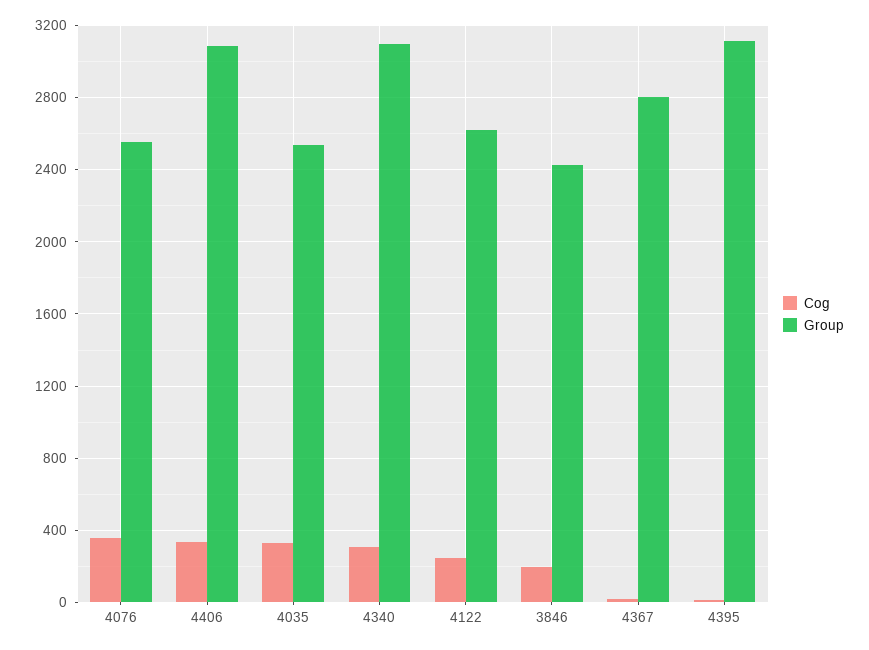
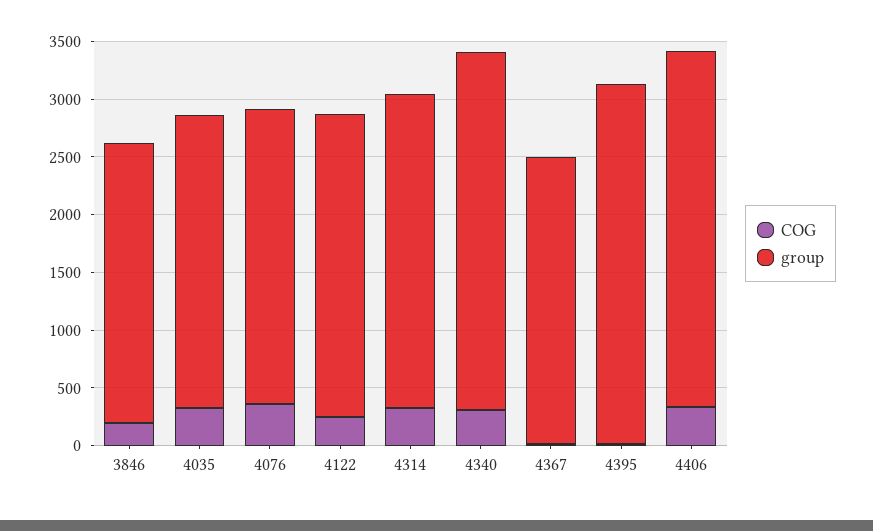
  {
    "Cog": {
      "4076": 350,
      "4406": 350,
      "4035": 350,
      "4340": 300,
      "4122": 250,
      "3846": 200,
      "4367": 0,
-     "4395": 0
+     "4395": 0,
+     "4314": 300
    },
    "Group": {
      "4076": 2550,
      "4406": 3100,
      "4035": 2550,
      "4340": 3100,
      "4122": 2600,
      "3846": 2450,
-     "4367": 2800,
+     "4367": 2500,
-     "4395": 3100
+     "4395": 3100,
+     "4314": 2700
    }
  }

